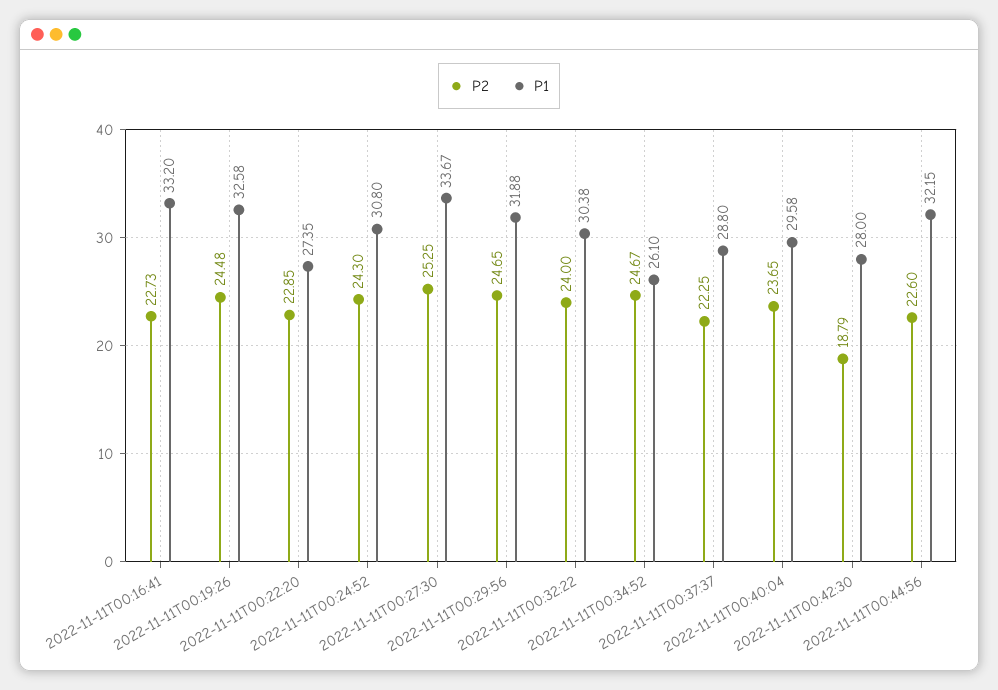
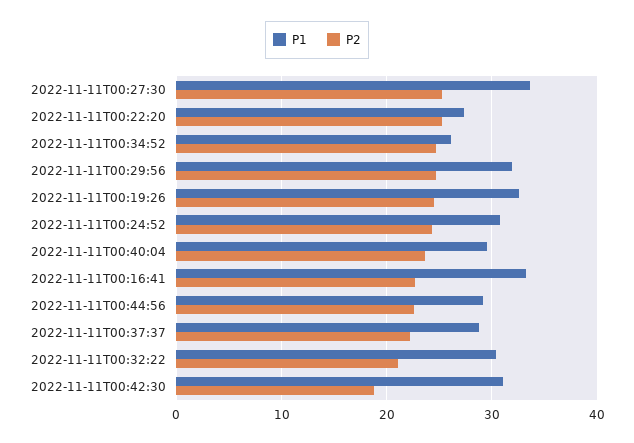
  {
    "P2": {
      "2022-11-11T00:16:41": 22.73,
      "2022-11-11T00:19:26": 24.48,
-     "2022-11-11T00:22:20": 22.85,
+     "2022-11-11T00:22:20": 25,
      "2022-11-11T00:24:52": 24.3,
      "2022-11-11T00:27:30": 25.25,
      "2022-11-11T00:29:56": 24.65,
-     "2022-11-11T00:32:22": 24,
+     "2022-11-11T00:32:22": 21,
      "2022-11-11T00:34:52": 24.67,
      "2022-11-11T00:37:37": 22.25,
      "2022-11-11T00:40:04": 23.65,
      "2022-11-11T00:42:30": 18.79,
      "2022-11-11T00:44:56": 22.6
    },
    "P1": {
      "2022-11-11T00:16:41": 33.2,
      "2022-11-11T00:19:26": 32.58,
      "2022-11-11T00:22:20": 27.35,
      "2022-11-11T00:24:52": 30.8,
      "2022-11-11T00:27:30": 33.67,
      "2022-11-11T00:29:56": 31.88,
      "2022-11-11T00:32:22": 30.38,
      "2022-11-11T00:34:52": 26.1,
      "2022-11-11T00:37:37": 28.8,
      "2022-11-11T00:40:04": 29.58,
-     "2022-11-11T00:42:30": 28,
+     "2022-11-11T00:42:30": 31,
-     "2022-11-11T00:44:56": 32.15
+     "2022-11-11T00:44:56": 29
    }
  }

